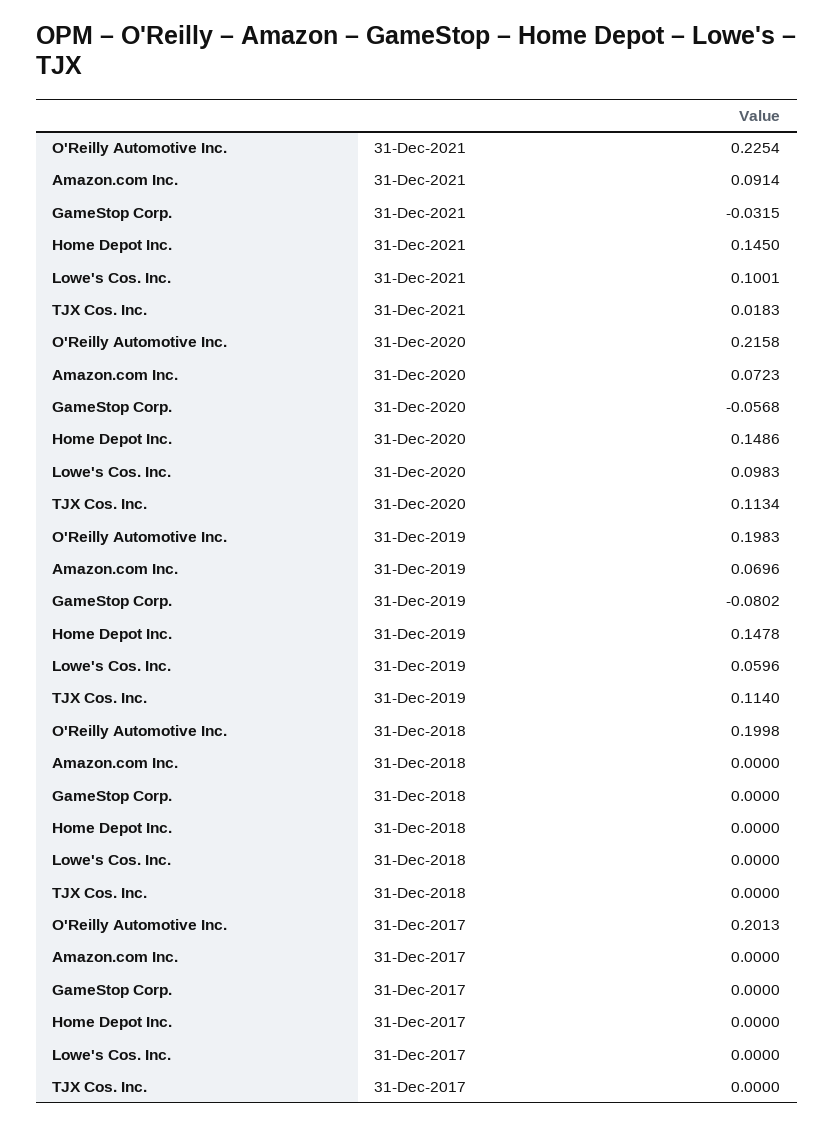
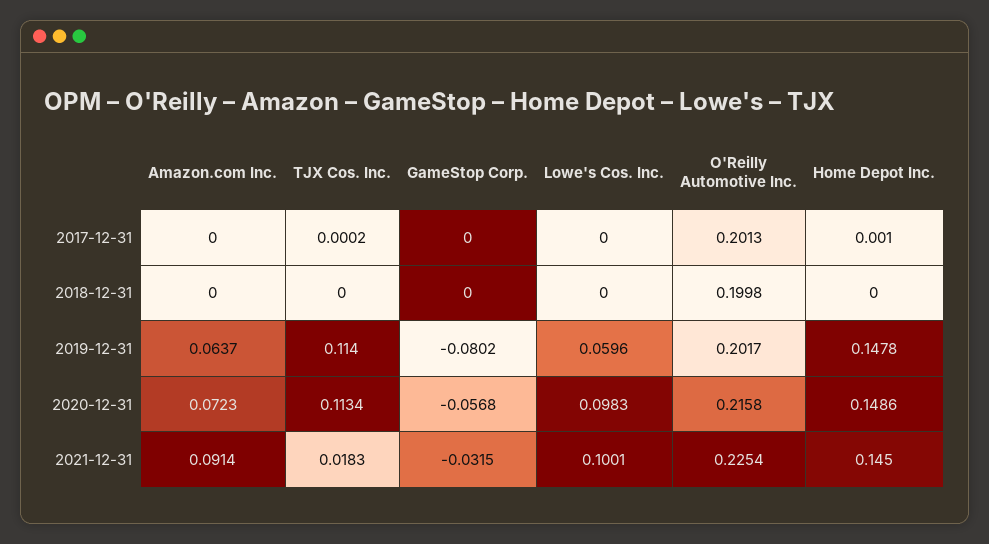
  {
    "O'Reilly Automotive Inc.": {
      "31-Dec-2021": 0.2254,
      "31-Dec-2020": 0.2158,
-     "31-Dec-2019": 0.1983,
+     "31-Dec-2019": 0.2017,
      "31-Dec-2018": 0.1998,
      "31-Dec-2017": 0.2013
    },
    "Amazon.com Inc.": {
      "31-Dec-2021": 0.0914,
      "31-Dec-2020": 0.0723,
-     "31-Dec-2019": 0.0696,
+     "31-Dec-2019": 0.0637,
      "31-Dec-2018": 0,
      "31-Dec-2017": 0
    },
    "GameStop Corp.": {
      "31-Dec-2021": -0.0315,
      "31-Dec-2020": -0.0568,
      "31-Dec-2019": -0.0802,
      "31-Dec-2018": 0,
      "31-Dec-2017": 0
    },
    "Home Depot Inc.": {
      "31-Dec-2021": 0.145,
      "31-Dec-2020": 0.1486,
      "31-Dec-2019": 0.1478,
      "31-Dec-2018": 0,
-     "31-Dec-2017": 0
+     "31-Dec-2017": 0.001
    },
    "Lowe's Cos. Inc.": {
      "31-Dec-2021": 0.1001,
      "31-Dec-2020": 0.0983,
      "31-Dec-2019": 0.0596,
      "31-Dec-2018": 0,
      "31-Dec-2017": 0
    },
    "TJX Cos. Inc.": {
      "31-Dec-2021": 0.0183,
      "31-Dec-2020": 0.1134,
      "31-Dec-2019": 0.114,
      "31-Dec-2018": 0,
-     "31-Dec-2017": 0
+     "31-Dec-2017": 0.0002
    }
  }

